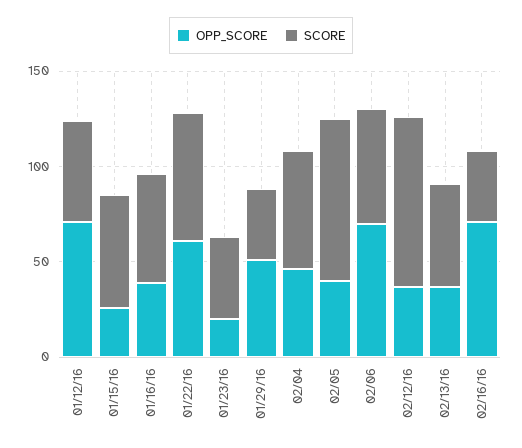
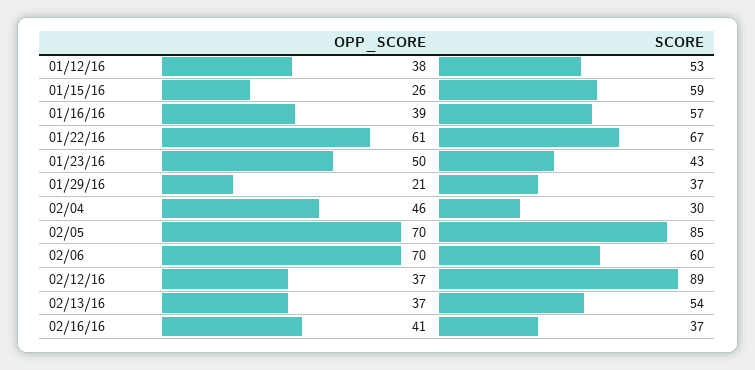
  {
    "OPP_SCORE": {
-     "01/12/16": 70,
+     "01/12/16": 38,
      "01/15/16": 26,
      "01/16/16": 39,
      "01/22/16": 61,
-     "01/23/16": 20,
+     "01/23/16": 50,
-     "01/29/16": 50,
+     "01/29/16": 21,
      "02/04": 46,
-     "02/05": 40,
+     "02/05": 70,
      "02/06": 70,
      "02/12/16": 37,
      "02/13/16": 37,
-     "02/16/16": 70
+     "02/16/16": 41
    },
    "SCORE": {
      "01/12/16": 53,
      "01/15/16": 59,
      "01/16/16": 57,
      "01/22/16": 67,
      "01/23/16": 43,
      "01/29/16": 37,
-     "02/04": 60,
+     "02/04": 30,
      "02/05": 85,
      "02/06": 60,
      "02/12/16": 89,
      "02/13/16": 54,
      "02/16/16": 37
    }
  }

